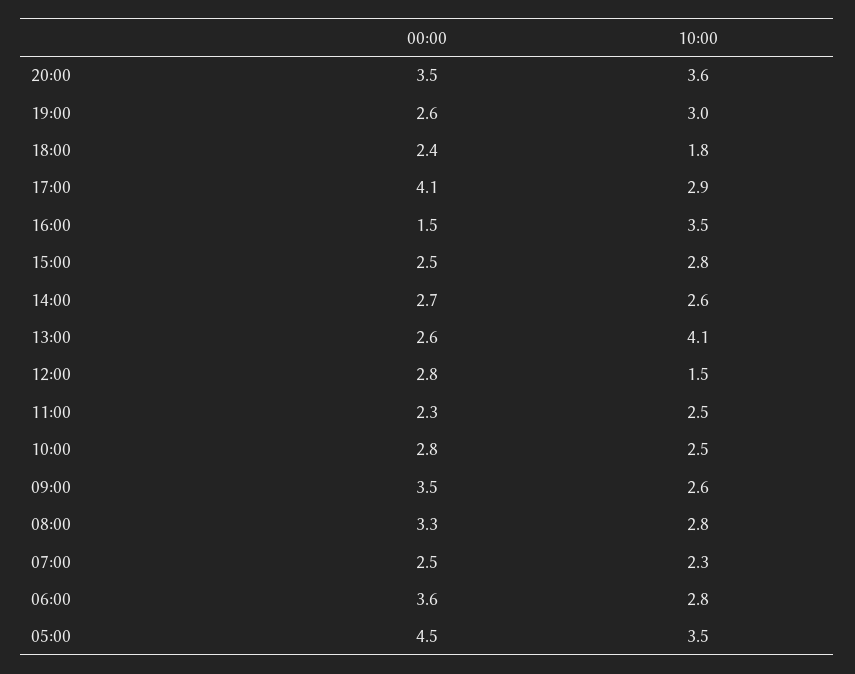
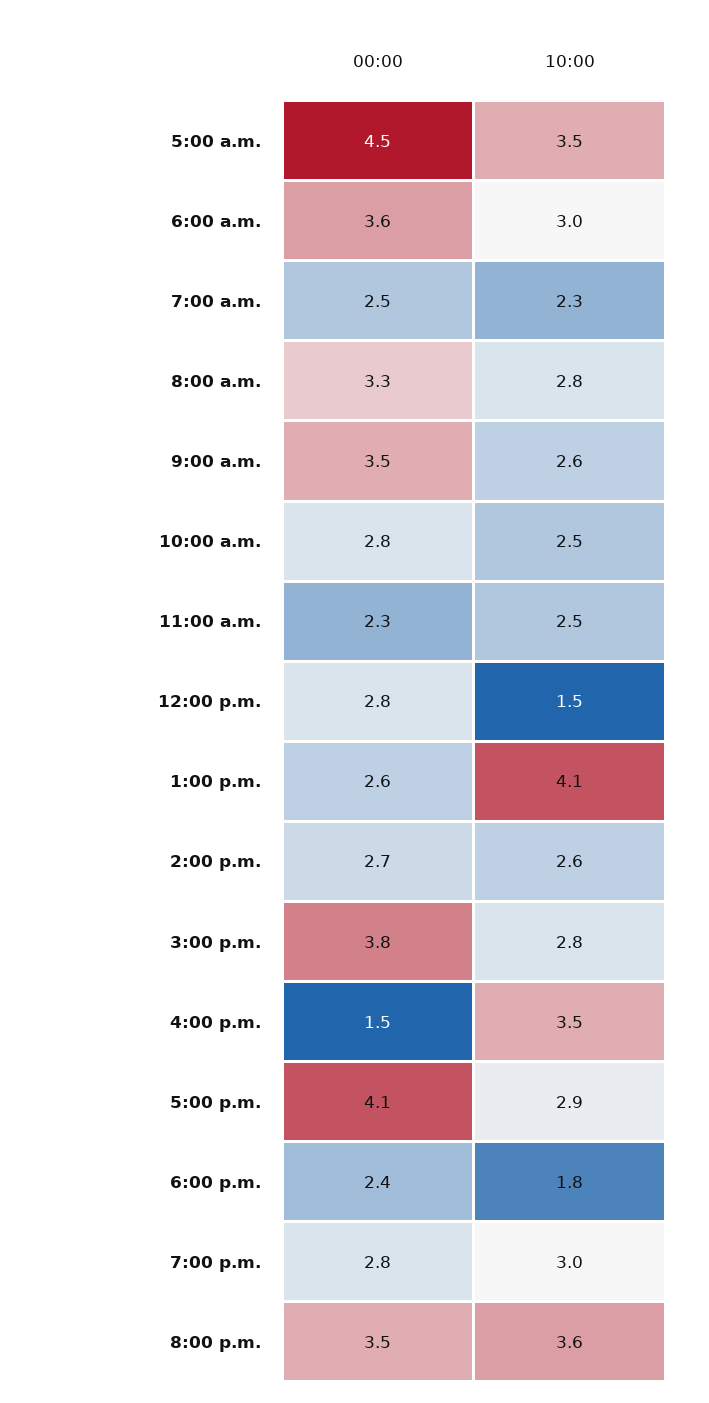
  {
    "00:00": {
      "20:00": 3.5,
-     "19:00": 2.6,
+     "19:00": 2.8,
      "18:00": 2.4,
      "17:00": 4.1,
      "16:00": 1.5,
-     "15:00": 2.5,
+     "15:00": 3.8,
      "14:00": 2.7,
      "13:00": 2.6,
      "12:00": 2.8,
      "11:00": 2.3,
      "10:00": 2.8,
      "09:00": 3.5,
      "08:00": 3.3,
      "07:00": 2.5,
      "06:00": 3.6,
      "05:00": 4.5
    },
    "10:00": {
      "20:00": 3.6,
      "19:00": 3,
      "18:00": 1.8,
      "17:00": 2.9,
      "16:00": 3.5,
      "15:00": 2.8,
      "14:00": 2.6,
      "13:00": 4.1,
      "12:00": 1.5,
      "11:00": 2.5,
      "10:00": 2.5,
      "09:00": 2.6,
      "08:00": 2.8,
      "07:00": 2.3,
-     "06:00": 2.8,
+     "06:00": 3,
      "05:00": 3.5
    }
  }

